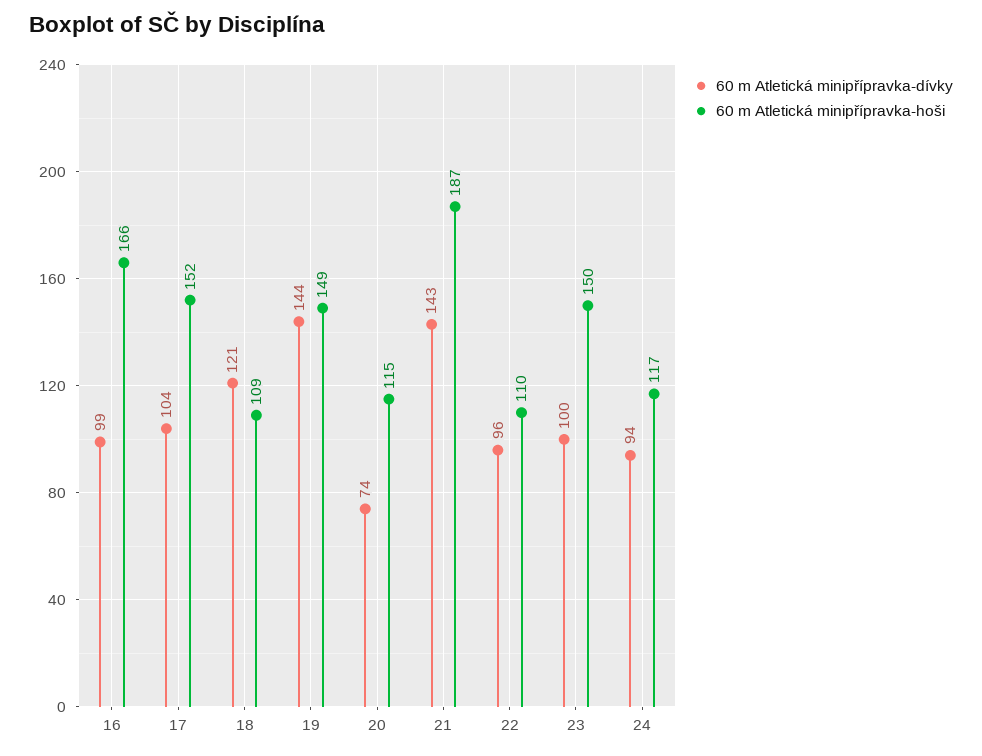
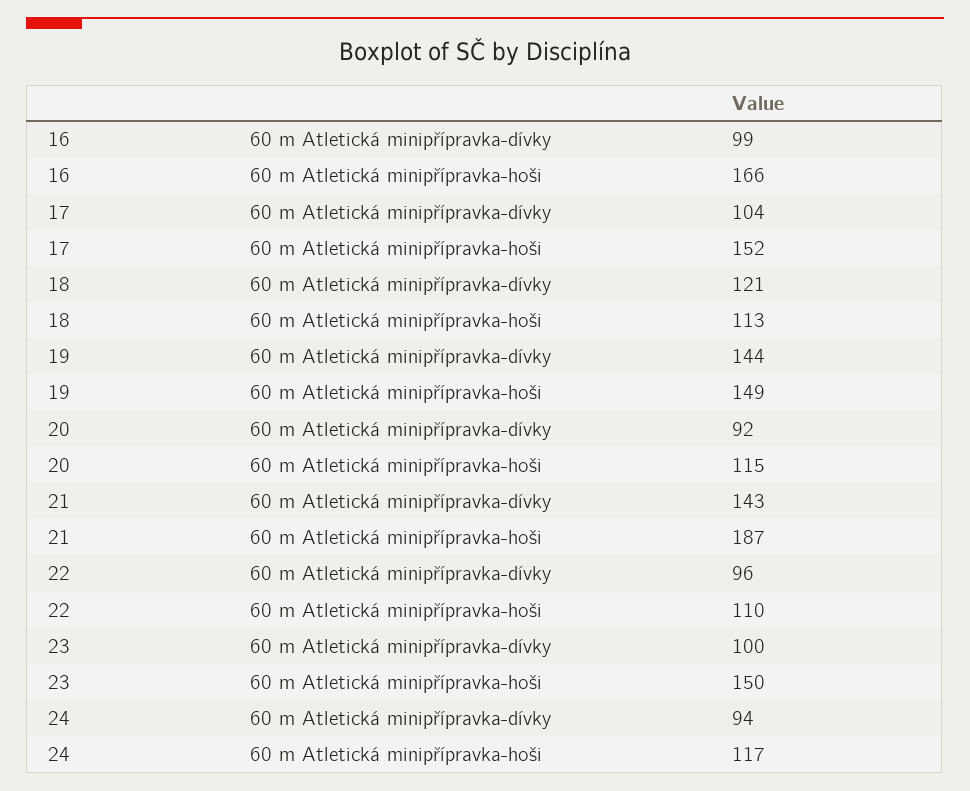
  {
    "60 m Atletická minipřípravka-dívky": {
      "16": 99,
      "17": 104,
      "18": 121,
      "19": 144,
-     "20": 74,
+     "20": 92,
      "21": 143,
      "22": 96,
      "23": 100,
      "24": 94
    },
    "60 m Atletická minipřípravka-hoši": {
      "16": 166,
      "17": 152,
-     "18": 109,
+     "18": 113,
      "19": 149,
      "20": 115,
      "21": 187,
      "22": 110,
      "23": 150,
      "24": 117
    }
  }

